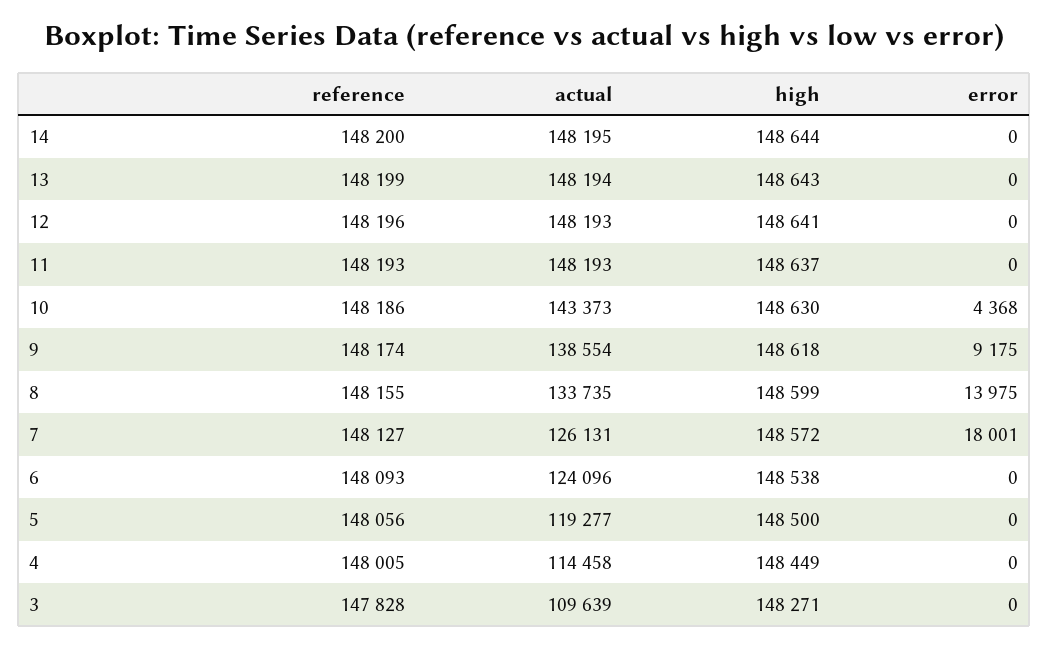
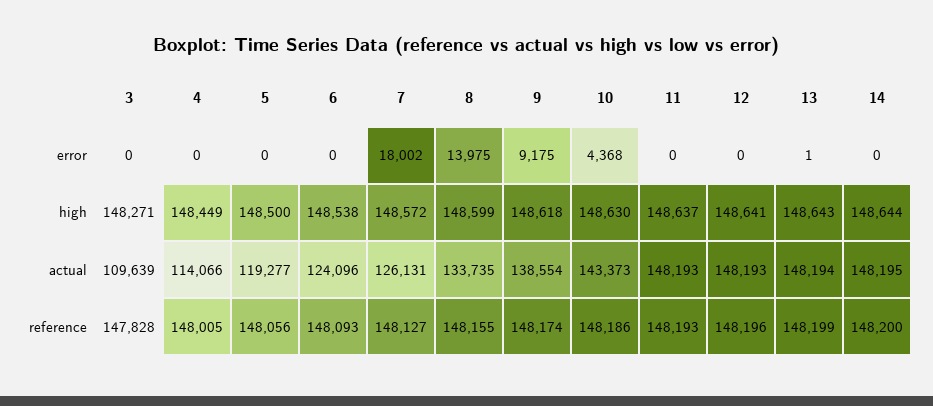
  {
    "reference": {
      "14": 148200,
      "13": 148199,
      "12": 148196,
      "11": 148193,
      "10": 148186,
      "9": 148174,
      "8": 148155,
      "7": 148127,
      "6": 148093,
      "5": 148056,
      "4": 148005,
      "3": 147828
    },
    "actual": {
      "14": 148195,
      "13": 148194,
      "12": 148193,
      "11": 148193,
      "10": 143373,
      "9": 138554,
      "8": 133735,
      "7": 126131,
      "6": 124096,
      "5": 119277,
-     "4": 114458,
+     "4": 114066,
      "3": 109639
    },
    "high": {
      "14": 148644,
      "13": 148643,
      "12": 148641,
      "11": 148637,
      "10": 148630,
      "9": 148618,
      "8": 148599,
      "7": 148572,
      "6": 148538,
      "5": 148500,
      "4": 148449,
      "3": 148271
    },
    "error": {
      "14": 0,
-     "13": 0,
+     "13": 1,
      "12": 0,
      "11": 0,
      "10": 4368,
      "9": 9175,
      "8": 13975,
-     "7": 18001,
+     "7": 18002,
      "6": 0,
      "5": 0,
      "4": 0,
      "3": 0
    }
  }

